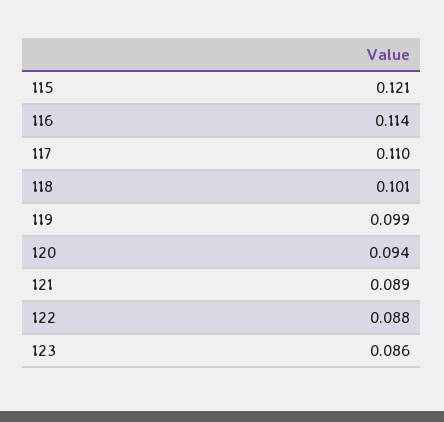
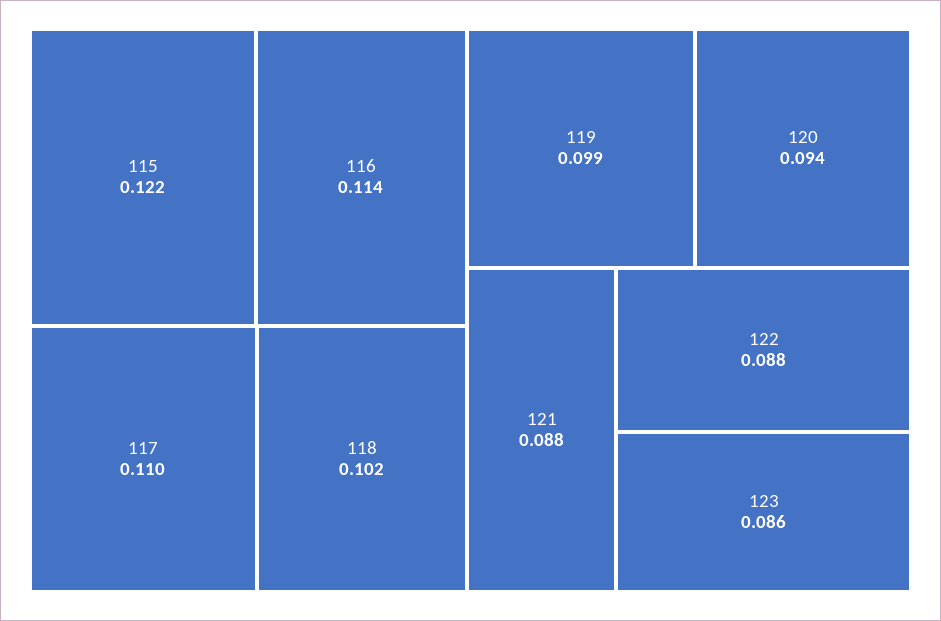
  {
-   "115": 0.121,
+   "115": 0.122,
    "116": 0.114,
    "117": 0.11,
-   "118": 0.101,
+   "118": 0.102,
    "119": 0.099,
    "120": 0.094,
-   "121": 0.089,
+   "121": 0.088,
    "122": 0.088,
    "123": 0.086
  }

